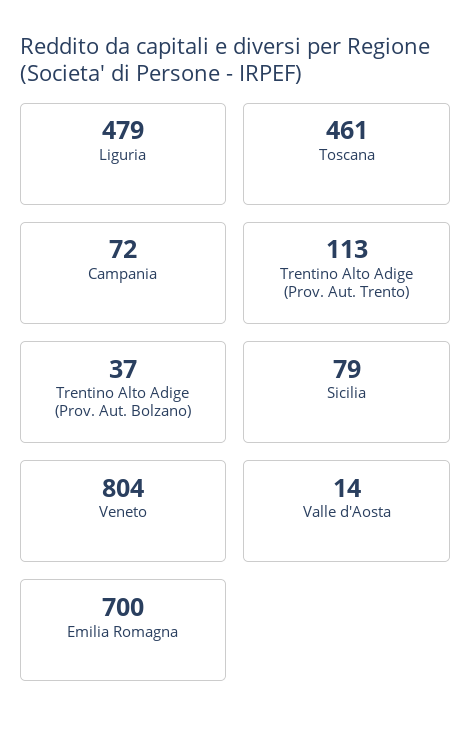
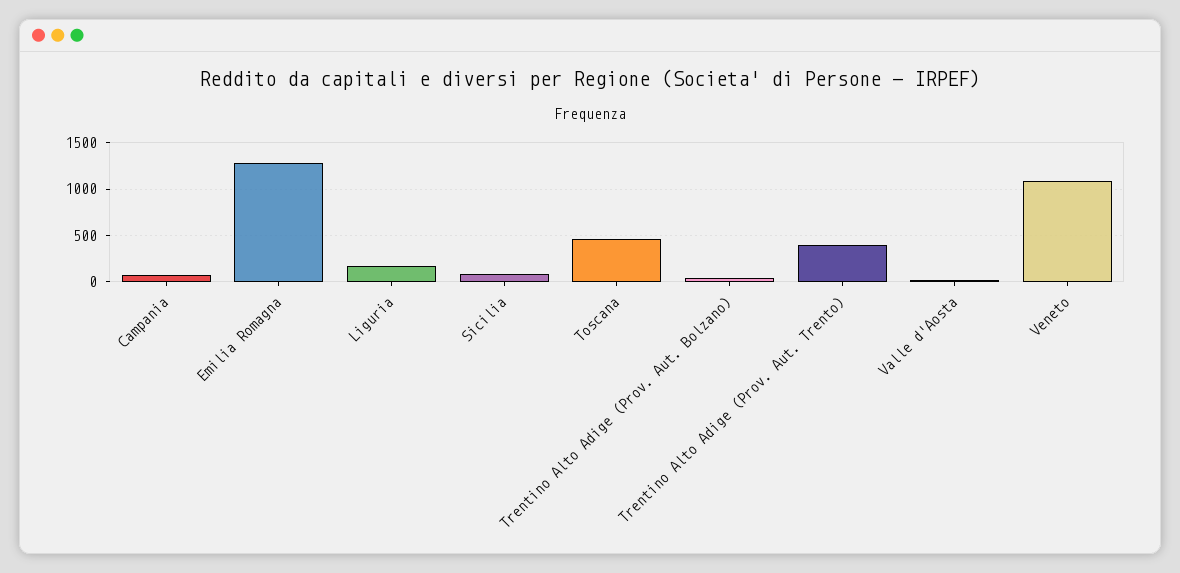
  {
-   "Liguria": 479,
+   "Liguria": 200,
    "Toscana": 461,
    "Campania": 72,
-   "Trentino Alto Adige (Prov. Aut. Trento)": 113,
+   "Trentino Alto Adige (Prov. Aut. Trento)": 400,
    "Trentino Alto Adige (Prov. Aut. Bolzano)": 37,
    "Sicilia": 79,
-   "Veneto": 804,
+   "Veneto": 1100,
    "Valle d'Aosta": 14,
-   "Emilia Romagna": 700
+   "Emilia Romagna": 1300
  }

